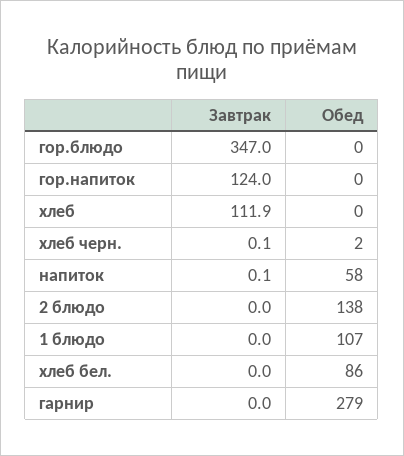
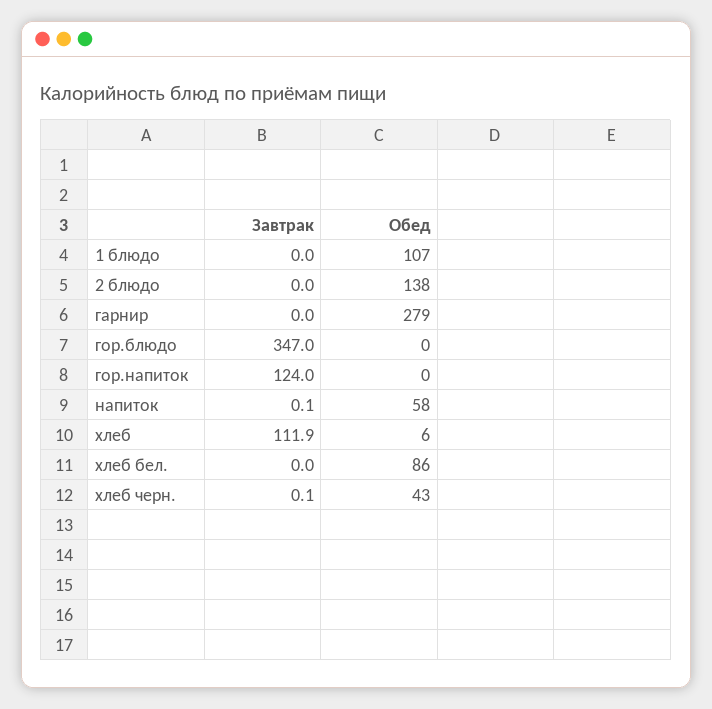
  {
    "Завтрак": {
      "гор.блюдо": 347,
      "гор.напиток": 124,
      "хлеб": 111.9,
      "хлеб черн.": 0.1,
      "напиток": 0.1,
      "2 блюдо": 0,
      "1 блюдо": 0,
      "хлеб бел.": 0,
      "гарнир": 0
    },
    "Обед": {
      "гор.блюдо": 0,
      "гор.напиток": 0,
-     "хлеб": 0,
+     "хлеб": 6,
-     "хлеб черн.": 2,
+     "хлеб черн.": 43,
      "напиток": 58,
      "2 блюдо": 138,
      "1 блюдо": 107,
      "хлеб бел.": 86,
      "гарнир": 279
    }
  }

